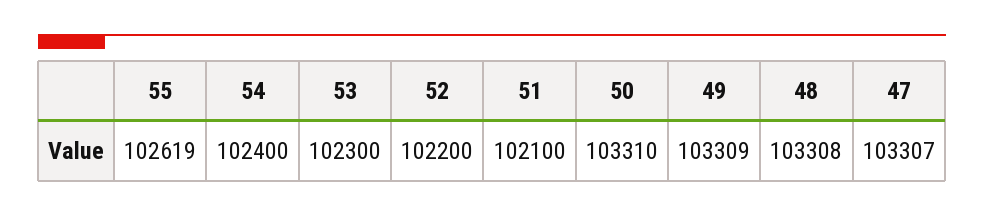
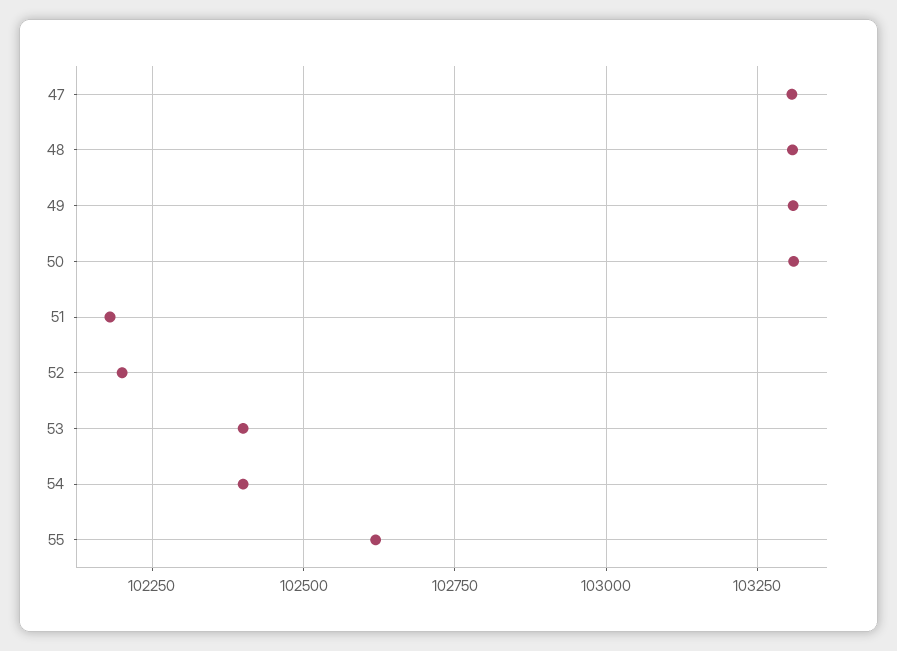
  {
    "55": 102619,
    "54": 102400,
-   "53": 102300,
+   "53": 102400,
    "52": 102200,
-   "51": 102100,
+   "51": 102175,
    "50": 103310,
    "49": 103309,
    "48": 103308,
    "47": 103307
  }

